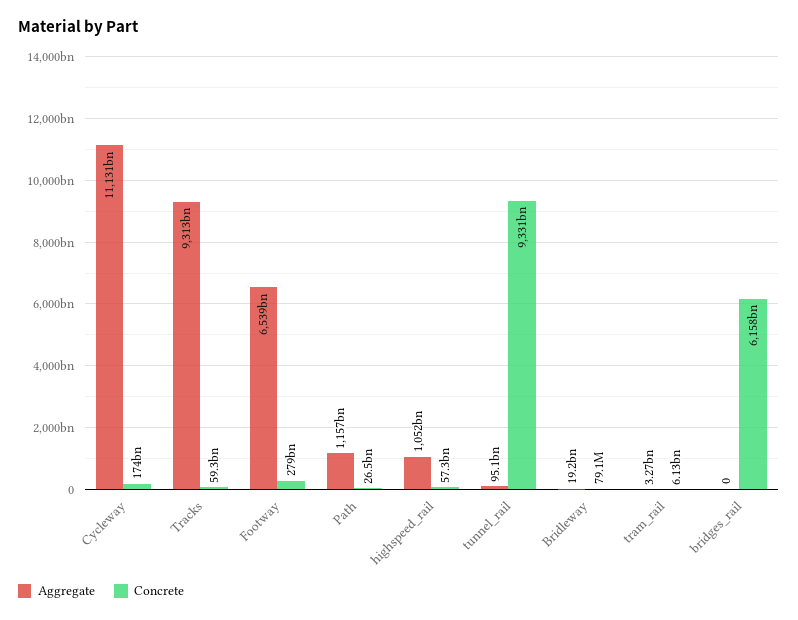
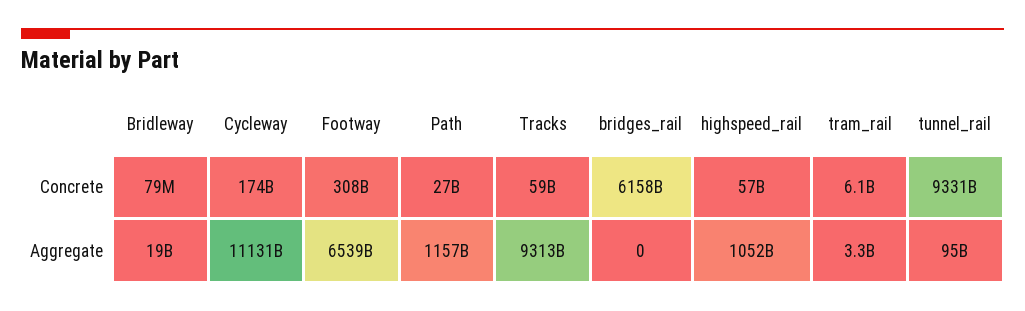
  {
    "Aggregate": {
      "Cycleway": 11131000000000,
      "Tracks": 9313000000000,
      "Footway": 6539000000000,
      "Path": 1157000000000,
      "highspeed_rail": 1052000000000,
      "tunnel_rail": 95100000000,
      "Bridleway": 19200000000,
      "tram_rail": 3270000000,
      "bridges_rail": 0
    },
    "Concrete": {
      "Cycleway": 174000000000,
      "Tracks": 59300000000,
-     "Footway": 279000000000,
+     "Footway": 308000000000,
      "Path": 26500000000,
      "highspeed_rail": 57300000000,
      "tunnel_rail": 9331000000000,
      "Bridleway": 79100000,
      "tram_rail": 6130000000,
      "bridges_rail": 6158000000000
    }
  }

